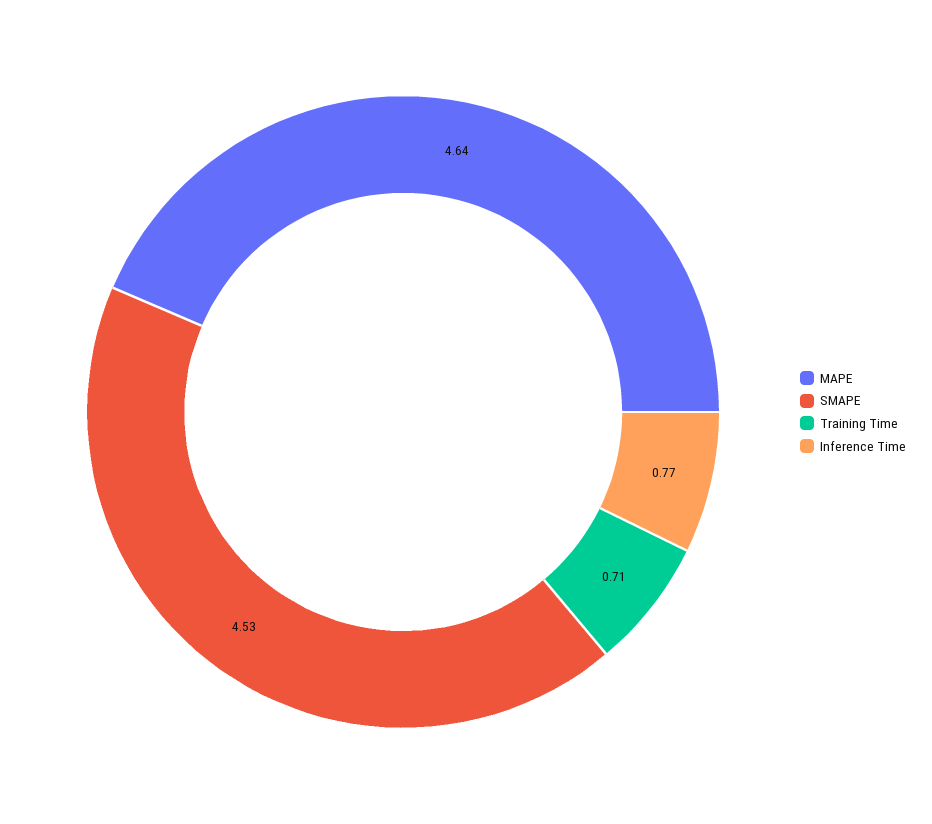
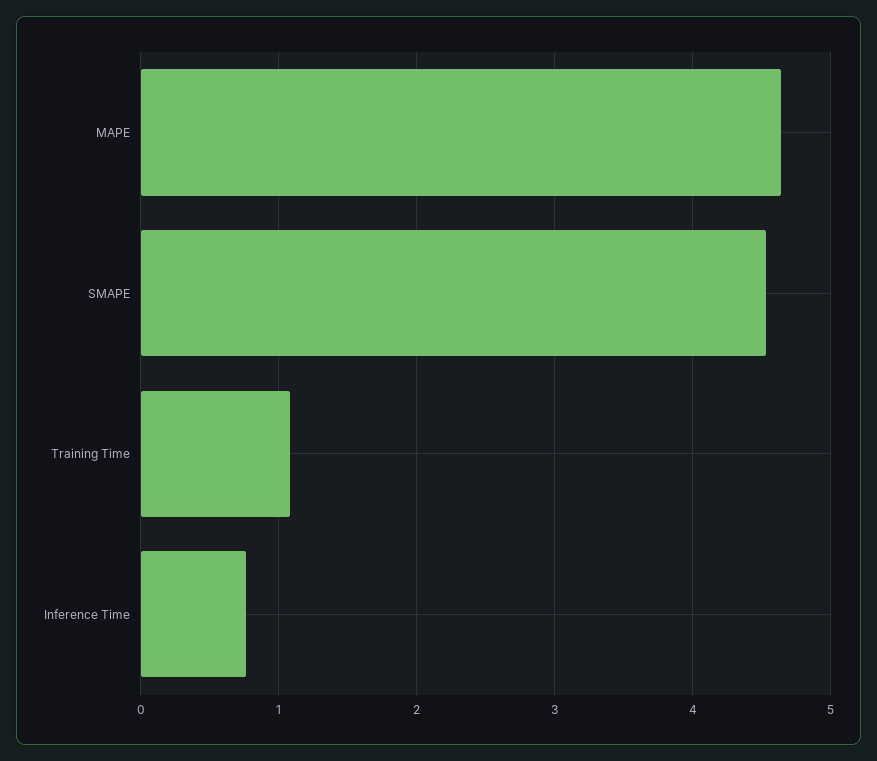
  {
    "MAPE": 4.64,
    "SMAPE": 4.53,
-   "Training Time": 0.71,
+   "Training Time": 1.1,
    "Inference Time": 0.77
  }

